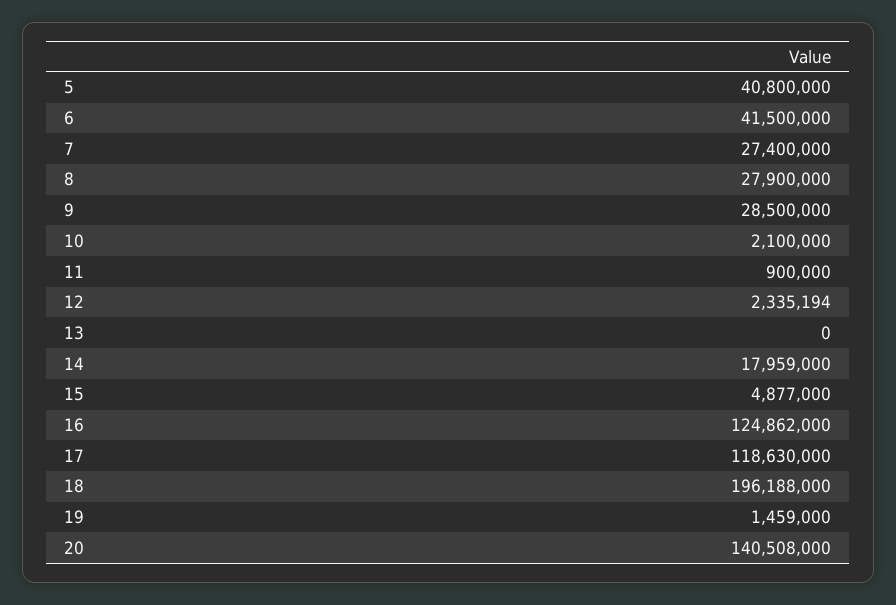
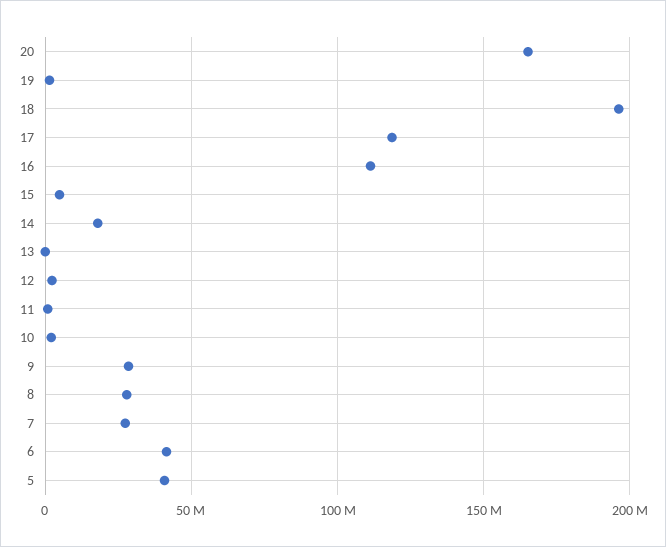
  {
    "5": 40800000,
    "6": 41500000,
    "7": 27400000,
    "8": 27900000,
    "9": 28500000,
    "10": 2100000,
    "11": 900000,
    "12": 2335194,
    "13": 0,
    "14": 17959000,
    "15": 4877000,
-   "16": 124862000,
+   "16": 110000000,
    "17": 118630000,
    "18": 196188000,
    "19": 1459000,
-   "20": 140508000
+   "20": 165000000
  }

